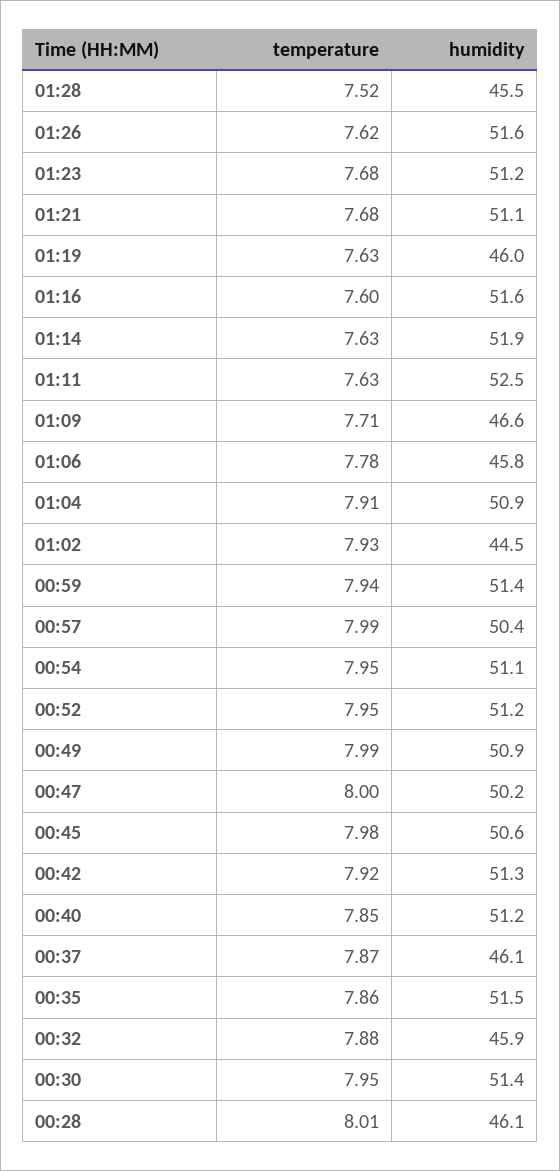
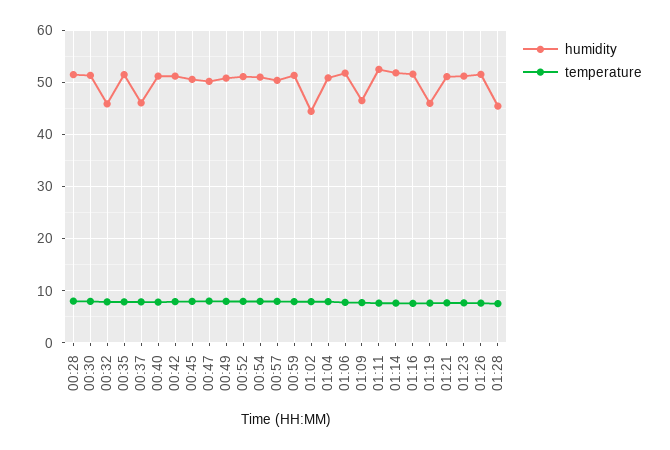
  {
    "temperature": {
      "01:28": 7.52,
      "01:26": 7.62,
      "01:23": 7.68,
      "01:21": 7.68,
      "01:19": 7.63,
      "01:16": 7.6,
      "01:14": 7.63,
      "01:11": 7.63,
      "01:09": 7.71,
      "01:06": 7.78,
      "01:04": 7.91,
      "01:02": 7.93,
      "00:59": 7.94,
      "00:57": 7.99,
      "00:54": 7.95,
      "00:52": 7.95,
      "00:49": 7.99,
      "00:47": 8,
      "00:45": 7.98,
      "00:42": 7.92,
      "00:40": 7.85,
      "00:37": 7.87,
      "00:35": 7.86,
      "00:32": 7.88,
      "00:30": 7.95,
      "00:28": 8.01
    },
    "humidity": {
      "01:28": 45.5,
      "01:26": 51.6,
      "01:23": 51.2,
      "01:21": 51.1,
      "01:19": 46,
      "01:16": 51.6,
      "01:14": 51.9,
      "01:11": 52.5,
      "01:09": 46.6,
-     "01:06": 45.8,
+     "01:06": 52,
      "01:04": 50.9,
      "01:02": 44.5,
      "00:59": 51.4,
      "00:57": 50.4,
      "00:54": 51.1,
      "00:52": 51.2,
      "00:49": 50.9,
      "00:47": 50.2,
      "00:45": 50.6,
      "00:42": 51.3,
      "00:40": 51.2,
      "00:37": 46.1,
      "00:35": 51.5,
      "00:32": 45.9,
      "00:30": 51.4,
-     "00:28": 46.1
+     "00:28": 52
    }
  }

